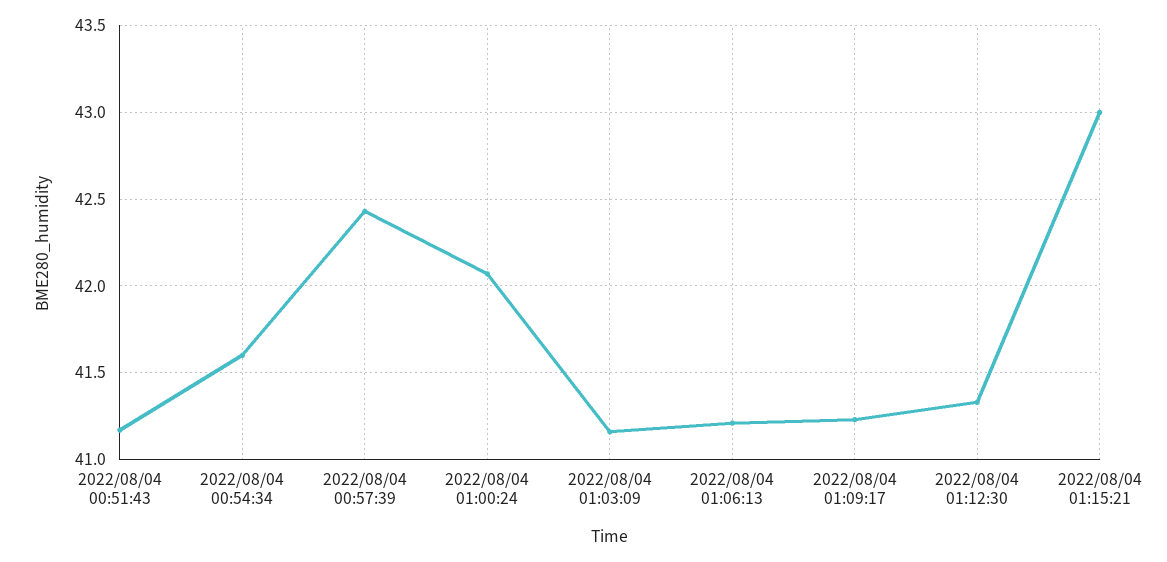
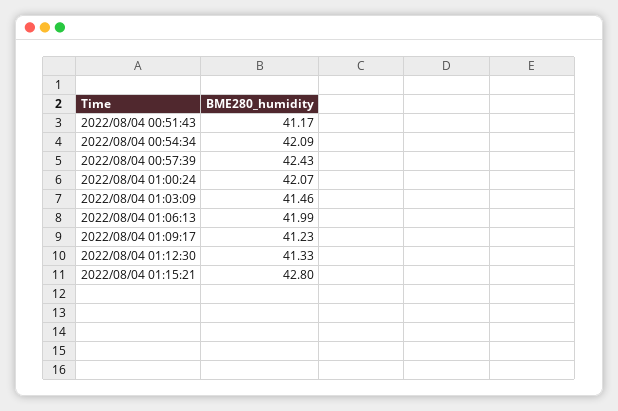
  {
    "2022/08/04 00:51:43": 41.17,
-   "2022/08/04 00:54:34": 41.6,
+   "2022/08/04 00:54:34": 42.09,
    "2022/08/04 00:57:39": 42.43,
    "2022/08/04 01:00:24": 42.07,
-   "2022/08/04 01:03:09": 41.15,
+   "2022/08/04 01:03:09": 41.46,
-   "2022/08/04 01:06:13": 41.2,
+   "2022/08/04 01:06:13": 41.99,
    "2022/08/04 01:09:17": 41.23,
    "2022/08/04 01:12:30": 41.33,
-   "2022/08/04 01:15:21": 43
+   "2022/08/04 01:15:21": 42.8
  }

